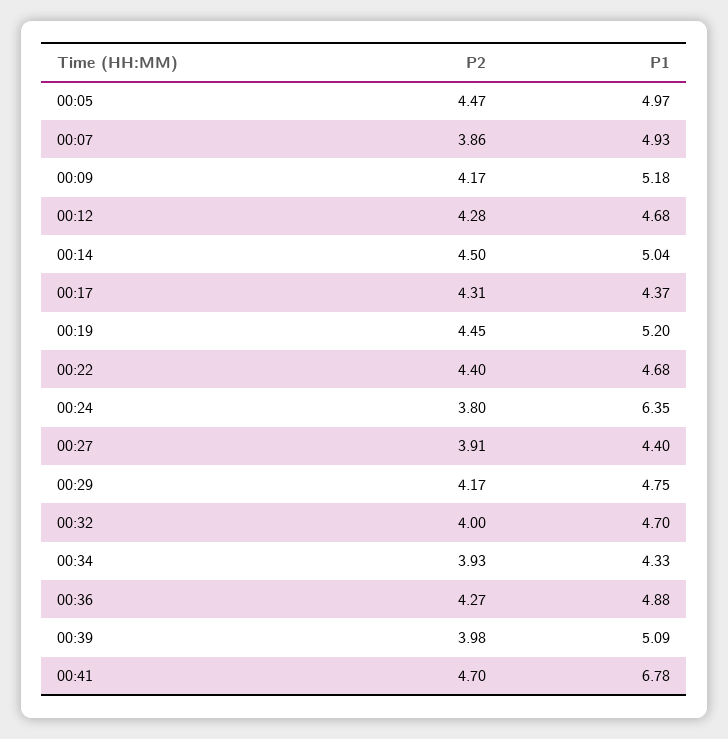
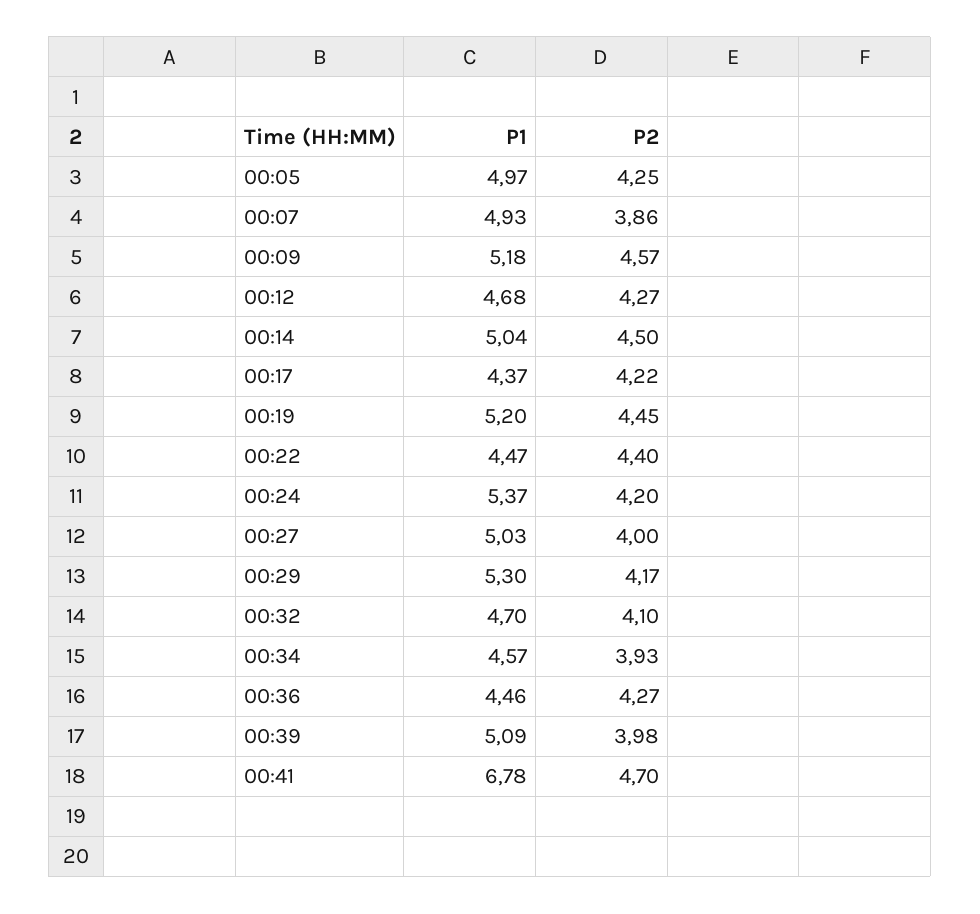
  {
    "P2": {
-     "00:05": 4.47,
+     "00:05": 4.25,
      "00:07": 3.86,
-     "00:09": 4.17,
+     "00:09": 4.57,
-     "00:12": 4.28,
+     "00:12": 4.27,
      "00:14": 4.5,
-     "00:17": 4.31,
+     "00:17": 4.22,
      "00:19": 4.45,
      "00:22": 4.4,
-     "00:24": 3.8,
+     "00:24": 4.2,
-     "00:27": 3.91,
+     "00:27": 4,
      "00:29": 4.17,
-     "00:32": 4,
+     "00:32": 4.1,
      "00:34": 3.93,
      "00:36": 4.27,
      "00:39": 3.98,
      "00:41": 4.7
    },
    "P1": {
      "00:05": 4.97,
      "00:07": 4.93,
      "00:09": 5.18,
      "00:12": 4.68,
      "00:14": 5.04,
      "00:17": 4.37,
      "00:19": 5.2,
-     "00:22": 4.68,
+     "00:22": 4.47,
-     "00:24": 6.35,
+     "00:24": 5.37,
-     "00:27": 4.4,
+     "00:27": 5.03,
-     "00:29": 4.75,
+     "00:29": 5.3,
      "00:32": 4.7,
-     "00:34": 4.33,
+     "00:34": 4.57,
-     "00:36": 4.88,
+     "00:36": 4.46,
      "00:39": 5.09,
      "00:41": 6.78
    }
  }

